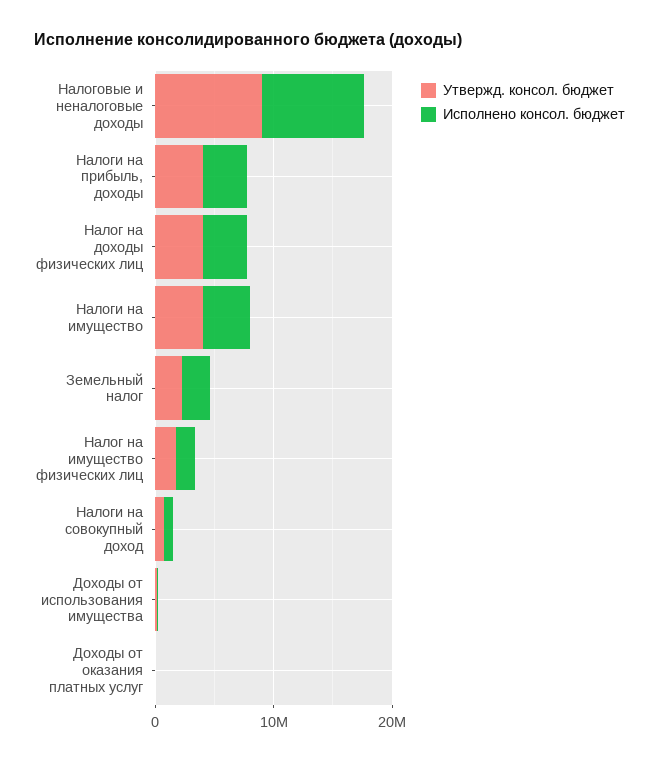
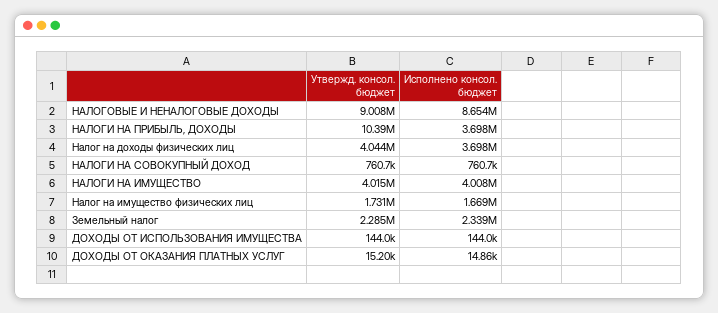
  {
    "Утвержд. консол. бюджет": {
      "Налоговые и неналоговые доходы": 9008000,
-     "Налоги на прибыль, доходы": 4000000,
+     "Налоги на прибыль, доходы": 10390000,
      "Налог на доходы физических лиц": 4044000,
      "Налоги на имущество": 4015000,
      "Земельный налог": 2285000,
      "Налог на имущество физических лиц": 1731000,
      "Налоги на совокупный доход": 760700,
      "Доходы от использования имущества": 144000,
      "Доходы от оказания платных услуг": 15200
    },
    "Исполнено консол. бюджет": {
      "Налоговые и неналоговые доходы": 8654000,
      "Налоги на прибыль, доходы": 3698000,
      "Налог на доходы физических лиц": 3698000,
      "Налоги на имущество": 4008000,
      "Земельный налог": 2339000,
      "Налог на имущество физических лиц": 1669000,
      "Налоги на совокупный доход": 760700,
      "Доходы от использования имущества": 144000,
      "Доходы от оказания платных услуг": 14860
    }
  }

